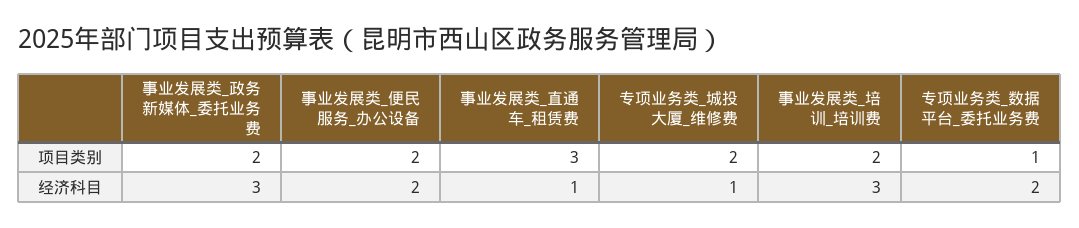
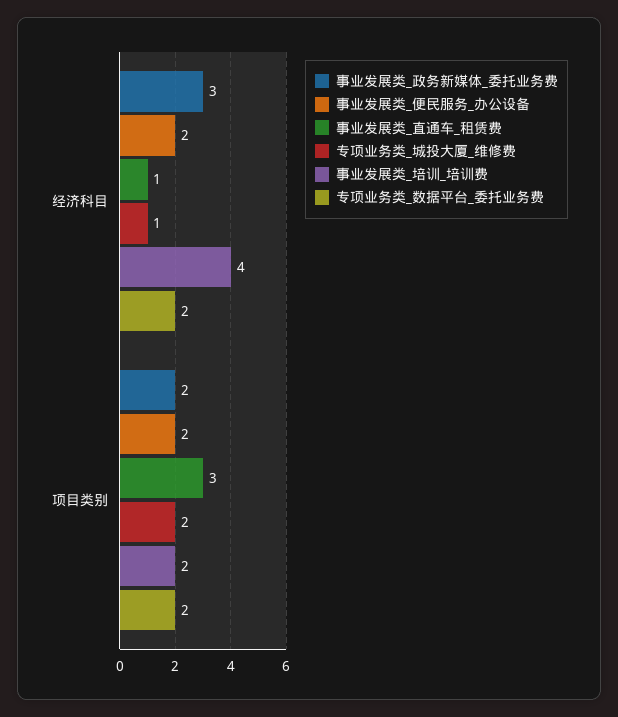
  {
    "事业发展类_政务新媒体_委托业务费": {
      "项目类别": 2,
      "经济科目": 3
    },
    "事业发展类_便民服务_办公设备": {
      "项目类别": 2,
      "经济科目": 2
    },
    "事业发展类_直通车_租赁费": {
      "项目类别": 3,
      "经济科目": 1
    },
    "专项业务类_城投大厦_维修费": {
      "项目类别": 2,
      "经济科目": 1
    },
    "事业发展类_培训_培训费": {
      "项目类别": 2,
-     "经济科目": 3
+     "经济科目": 4
    },
    "专项业务类_数据平台_委托业务费": {
-     "项目类别": 1,
+     "项目类别": 2,
      "经济科目": 2
    }
  }

